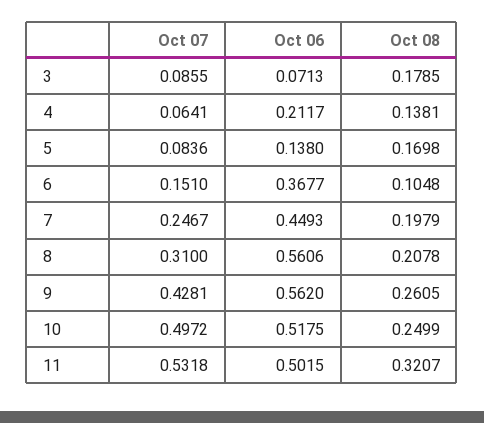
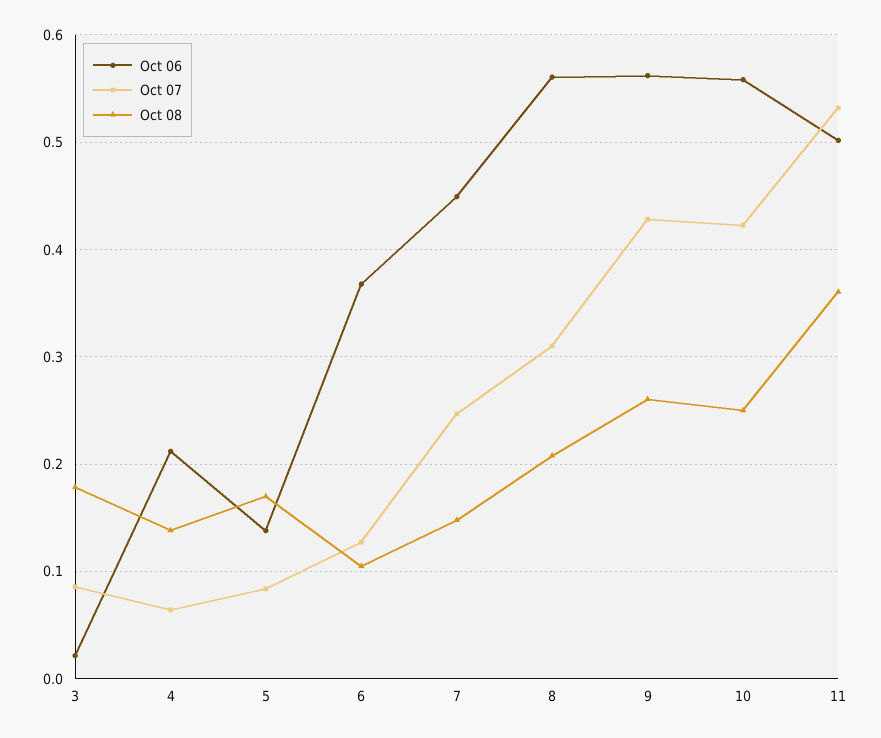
  {
    "Oct 07": {
      "3": 0.0855,
      "4": 0.0641,
      "5": 0.0836,
-     "6": 0.151,
+     "6": 0.13,
      "7": 0.2467,
      "8": 0.31,
      "9": 0.4281,
-     "10": 0.4972,
+     "10": 0.42,
      "11": 0.5318
    },
    "Oct 06": {
-     "3": 0.0713,
+     "3": 0.02,
      "4": 0.2117,
      "5": 0.138,
      "6": 0.3677,
      "7": 0.4493,
      "8": 0.5606,
      "9": 0.562,
-     "10": 0.5175,
+     "10": 0.56,
      "11": 0.5015
    },
    "Oct 08": {
      "3": 0.1785,
      "4": 0.1381,
      "5": 0.1698,
      "6": 0.1048,
-     "7": 0.1979,
+     "7": 0.15,
      "8": 0.2078,
      "9": 0.2605,
      "10": 0.2499,
-     "11": 0.3207
+     "11": 0.36
    }
  }

